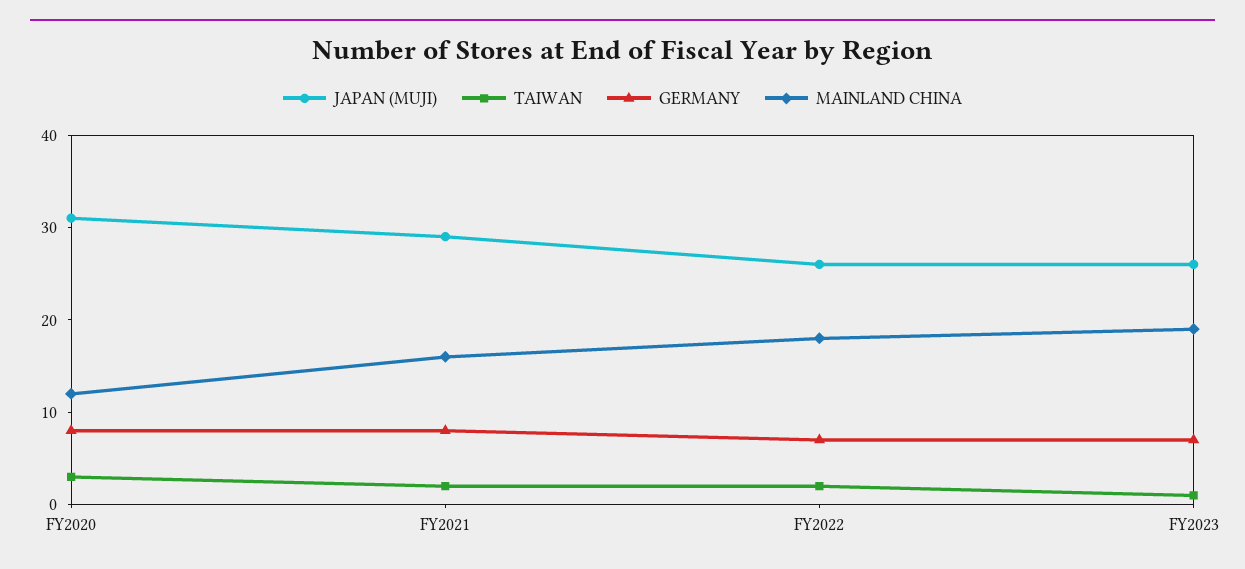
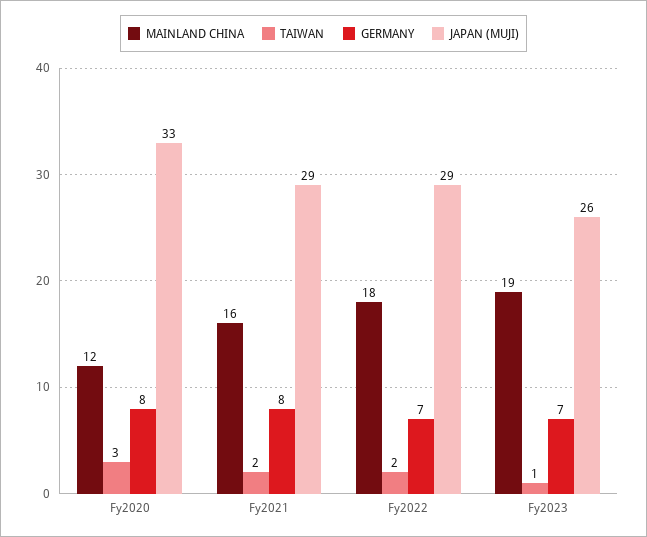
  {
    "JAPAN (MUJI)": {
-     "FY2020": 31,
+     "FY2020": 33,
      "FY2021": 29,
-     "FY2022": 26,
+     "FY2022": 29,
      "FY2023": 26
    },
    "TAIWAN": {
      "FY2020": 3,
      "FY2021": 2,
      "FY2022": 2,
      "FY2023": 1
    },
    "GERMANY": {
      "FY2020": 8,
      "FY2021": 8,
      "FY2022": 7,
      "FY2023": 7
    },
    "MAINLAND CHINA": {
      "FY2020": 12,
      "FY2021": 16,
      "FY2022": 18,
      "FY2023": 19
    }
  }

